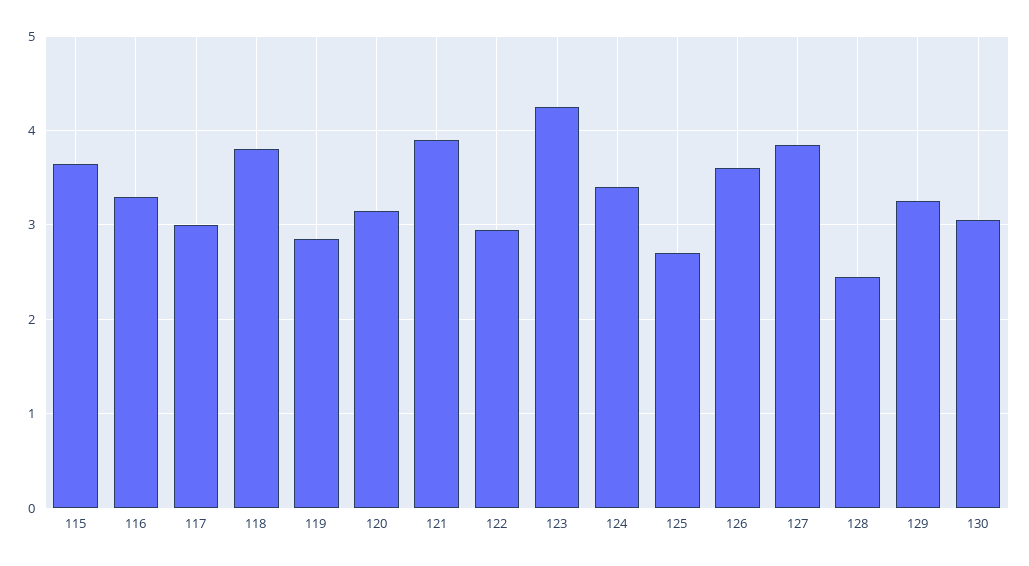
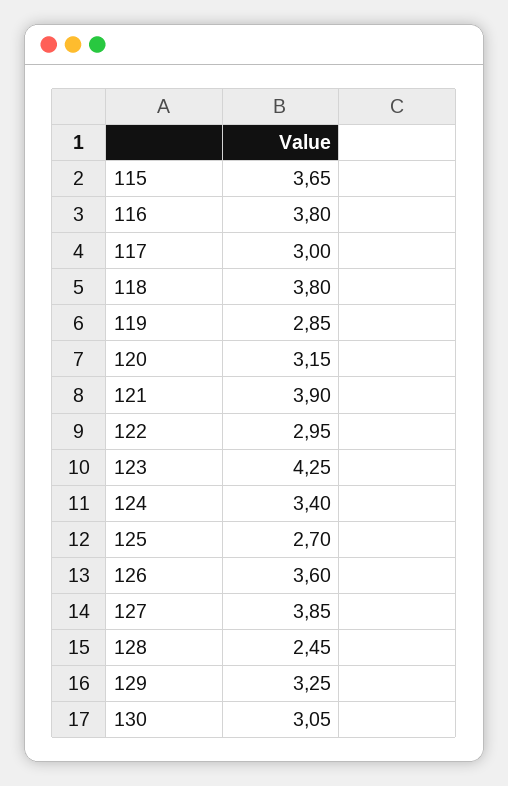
  {
    "115": 3.65,
-   "116": 3.3,
+   "116": 3.8,
    "117": 3,
    "118": 3.8,
    "119": 2.85,
    "120": 3.15,
    "121": 3.9,
    "122": 2.95,
    "123": 4.25,
    "124": 3.4,
    "125": 2.7,
    "126": 3.6,
    "127": 3.85,
    "128": 2.45,
    "129": 3.25,
    "130": 3.05
  }

